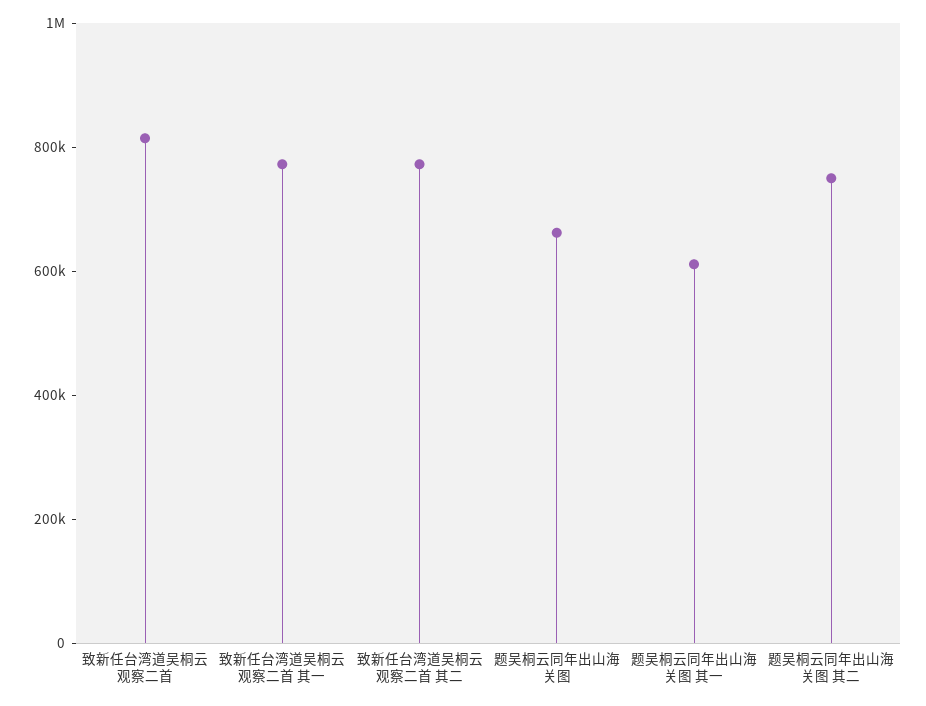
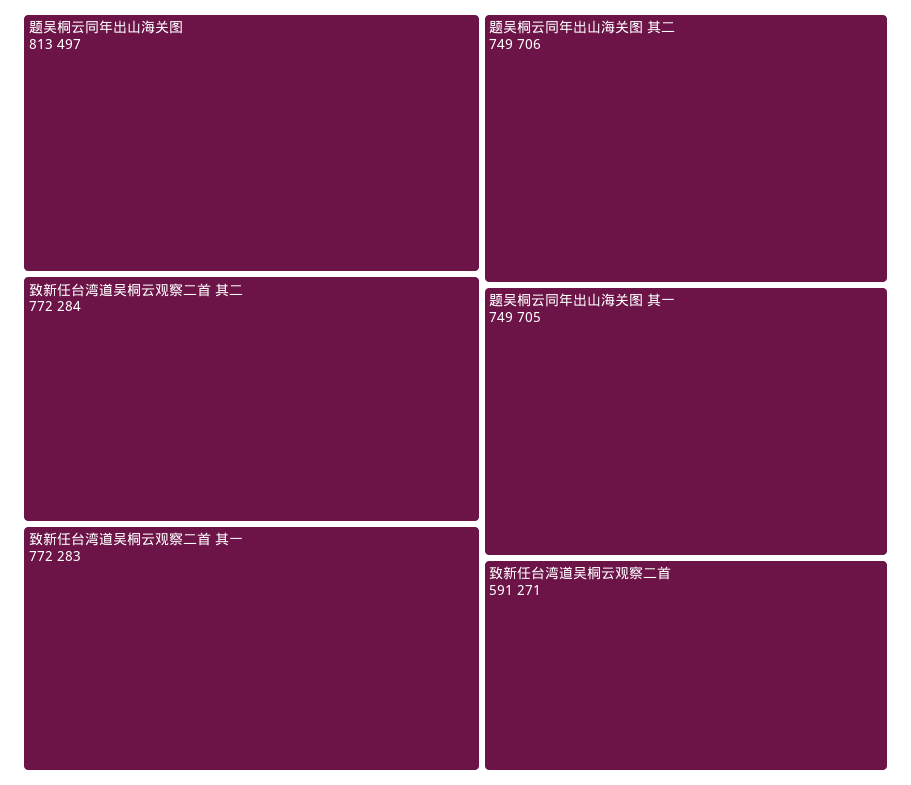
  {
-   "致新任台湾道吴桐云观察二首": 800000,
+   "致新任台湾道吴桐云观察二首": 591271,
    "致新任台湾道吴桐云观察二首 其一": 772283,
    "致新任台湾道吴桐云观察二首 其二": 772284,
-   "题吴桐云同年出山海关图": 650000,
+   "题吴桐云同年出山海关图": 813497,
-   "题吴桐云同年出山海关图 其一": 600000,
+   "题吴桐云同年出山海关图 其一": 749705,
    "题吴桐云同年出山海关图 其二": 749706
  }

